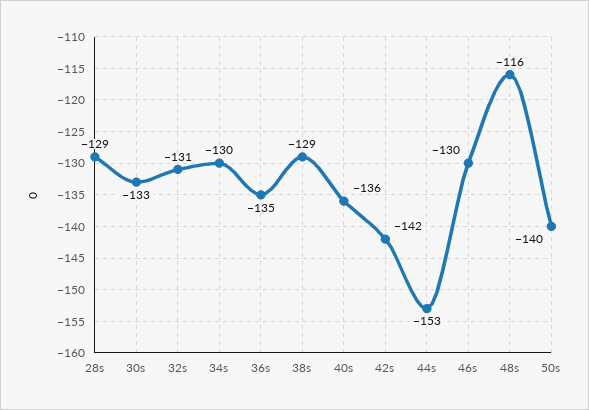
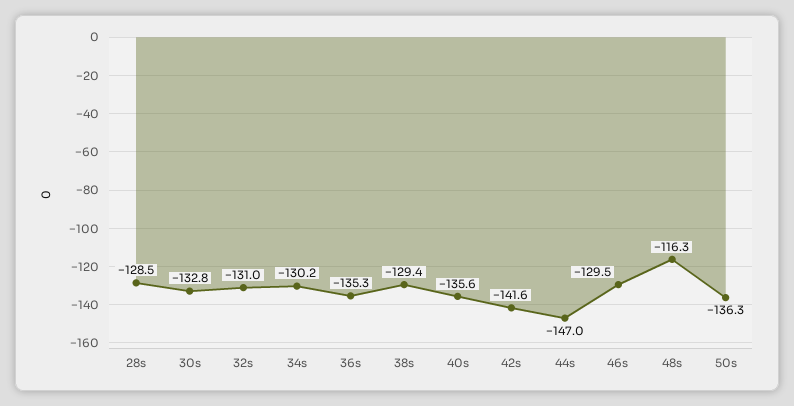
  {
    "28s": -128.5,
    "30s": -132.8,
    "32s": -131,
    "34s": -130.2,
    "36s": -135.3,
    "38s": -129.4,
    "40s": -135.6,
    "42s": -141.6,
-   "44s": -153,
+   "44s": -147,
    "46s": -129.5,
    "48s": -116.3,
-   "50s": -140
+   "50s": -136.3
  }

